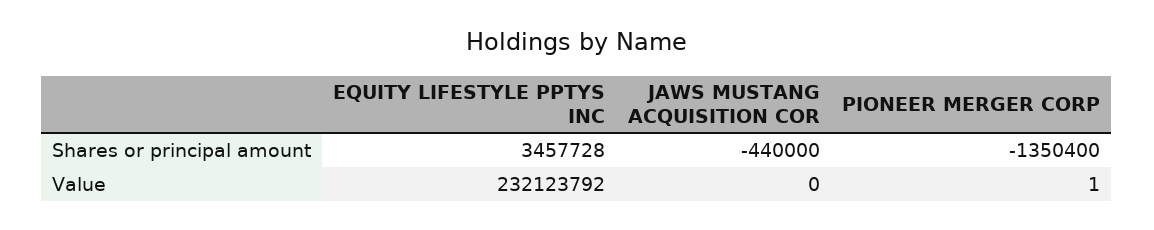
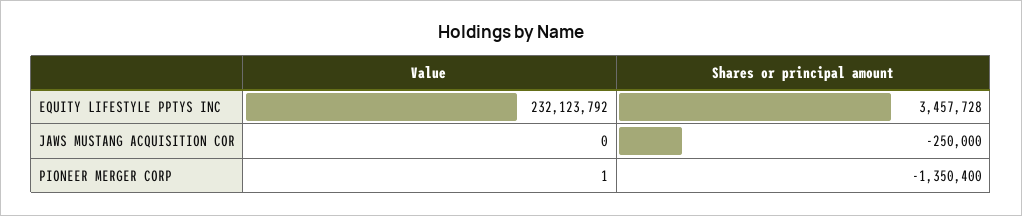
  {
    "EQUITY LIFESTYLE PPTYS INC": {
      "Shares or principal amount": 3457728,
      "Value": 232123792
    },
    "JAWS MUSTANG ACQUISITION COR": {
-     "Shares or principal amount": -440000,
+     "Shares or principal amount": -250000,
      "Value": 0
    },
    "PIONEER MERGER CORP": {
      "Shares or principal amount": -1350400,
      "Value": 1
    }
  }

